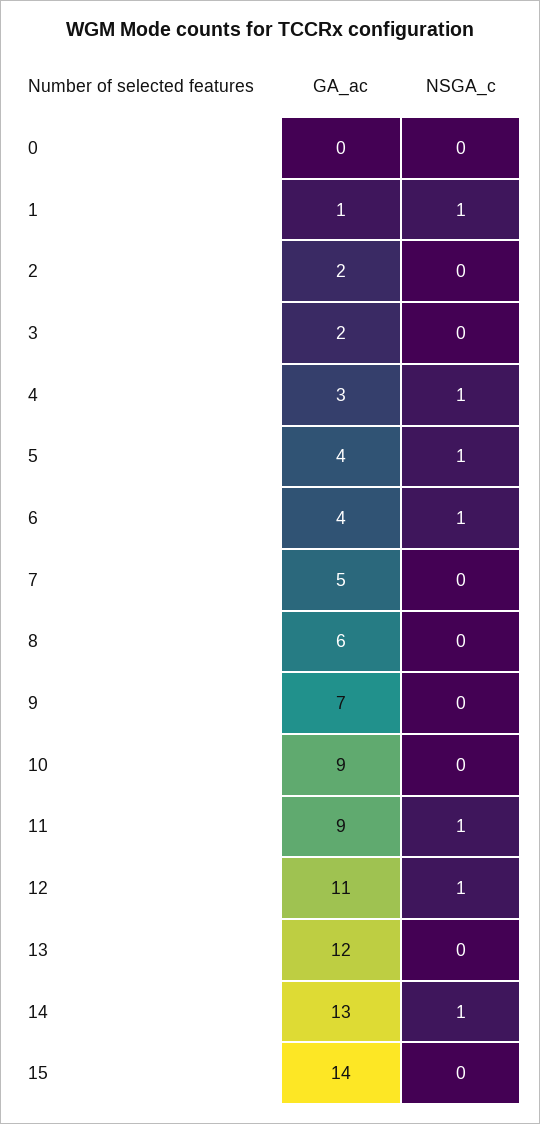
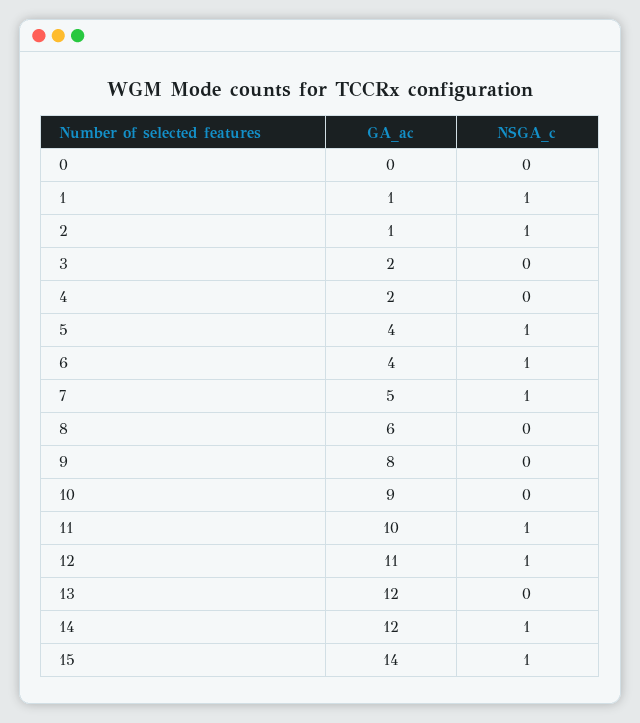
  {
    "GA_ac": {
      "0": 0,
      "1": 1,
-     "2": 2,
+     "2": 1,
      "3": 2,
-     "4": 3,
+     "4": 2,
      "5": 4,
      "6": 4,
      "7": 5,
      "8": 6,
-     "9": 7,
+     "9": 8,
      "10": 9,
-     "11": 9,
+     "11": 10,
      "12": 11,
      "13": 12,
-     "14": 13,
+     "14": 12,
      "15": 14
    },
    "NSGA_c": {
      "0": 0,
      "1": 1,
-     "2": 0,
+     "2": 1,
      "3": 0,
-     "4": 1,
+     "4": 0,
      "5": 1,
      "6": 1,
-     "7": 0,
+     "7": 1,
      "8": 0,
      "9": 0,
      "10": 0,
      "11": 1,
      "12": 1,
      "13": 0,
      "14": 1,
-     "15": 0
+     "15": 1
    }
  }

